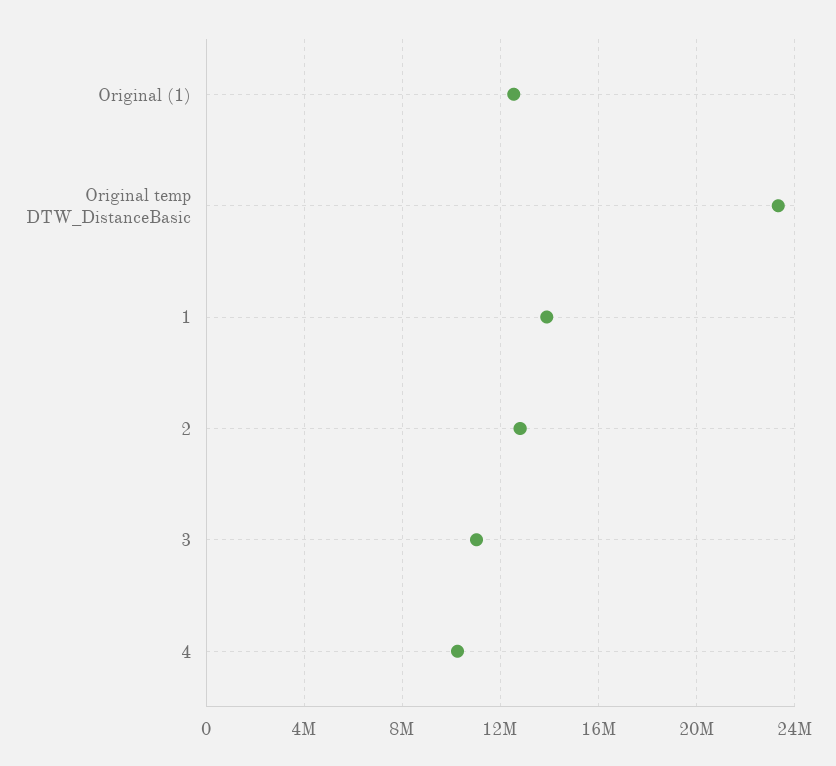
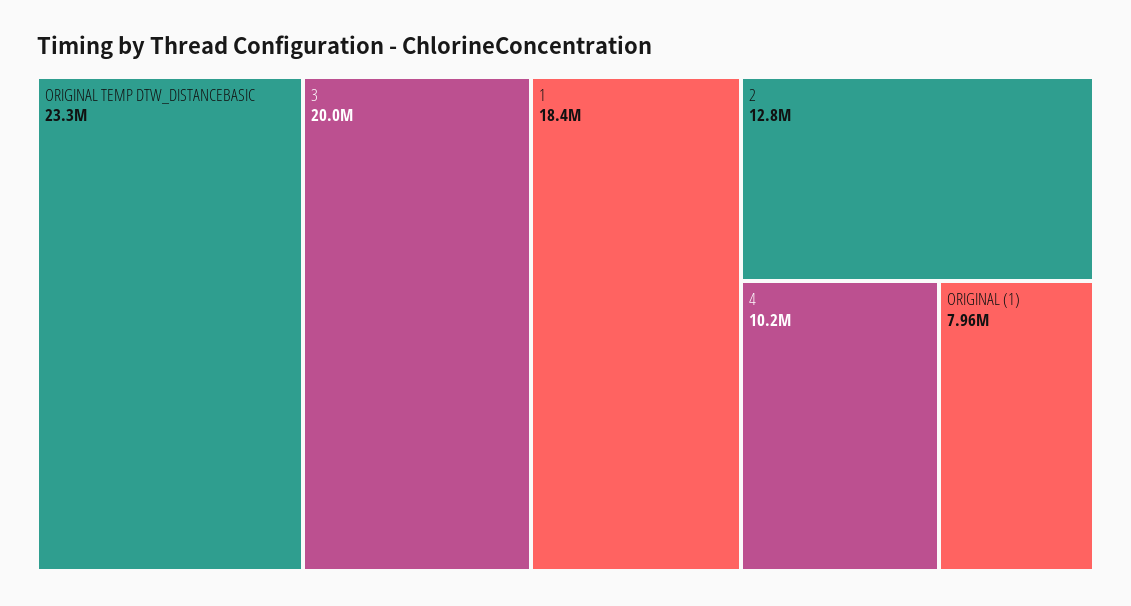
  {
-   "Original (1)": 12500000,
+   "Original (1)": 7960000,
    "Original temp DTW_DistanceBasic": 23300000,
-   "1": 14000000,
+   "1": 18400000,
    "2": 12800000,
-   "3": 11000000,
+   "3": 20000000,
    "4": 10200000
  }

